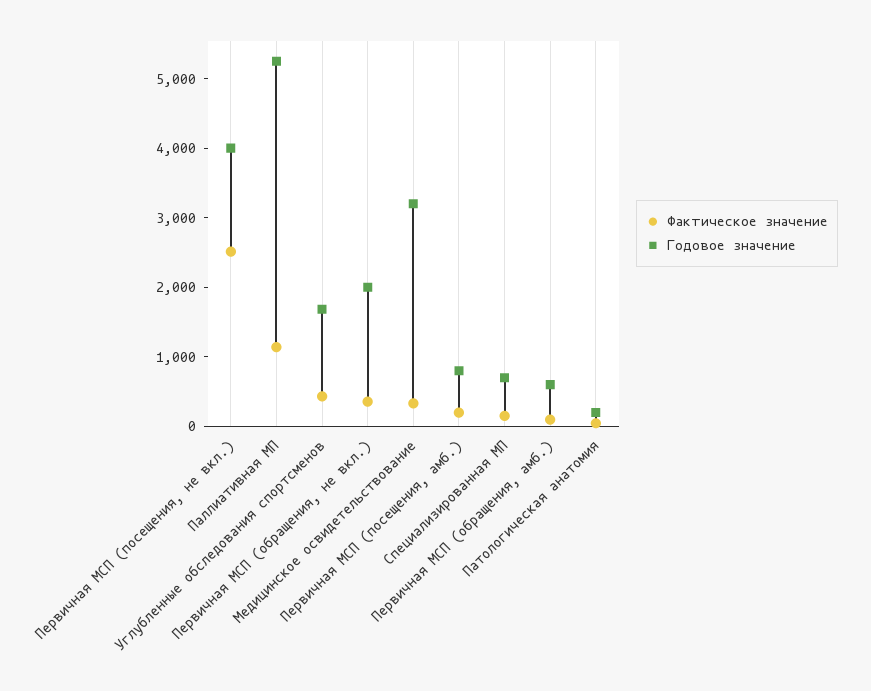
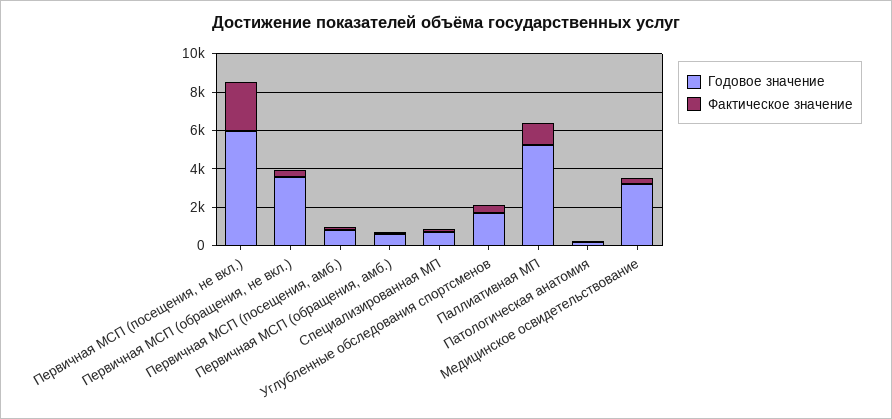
  {
    "Фактическое значение": {
      "Первичная МСП (посещения, не вкл.)": 2600,
      "Паллиативная МП": 1200,
      "Углубленные обследования спортсменов": 400,
      "Первичная МСП (обращения, не вкл.)": 400,
      "Медицинское освидетельствование": 400,
      "Первичная МСП (посещения, амб.)": 200,
      "Специализированная МП": 200,
      "Первичная МСП (обращения, амб.)": 0,
      "Патологическая анатомия": 0
    },
    "Годовое значение": {
-     "Первичная МСП (посещения, не вкл.)": 4000,
+     "Первичная МСП (посещения, не вкл.)": 6000,
      "Паллиативная МП": 5200,
      "Углубленные обследования спортсменов": 1600,
-     "Первичная МСП (обращения, не вкл.)": 2000,
+     "Первичная МСП (обращения, не вкл.)": 3500,
      "Медицинское освидетельствование": 3200,
      "Первичная МСП (посещения, амб.)": 800,
      "Специализированная МП": 800,
      "Первичная МСП (обращения, амб.)": 600,
      "Патологическая анатомия": 200
    }
  }

